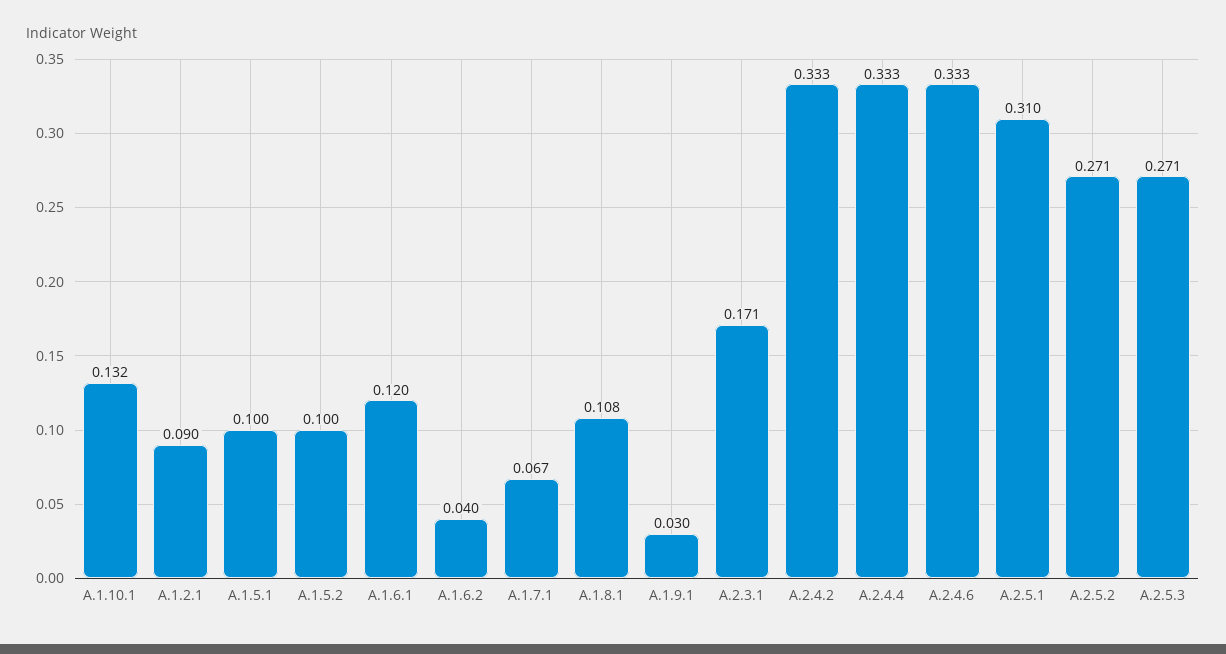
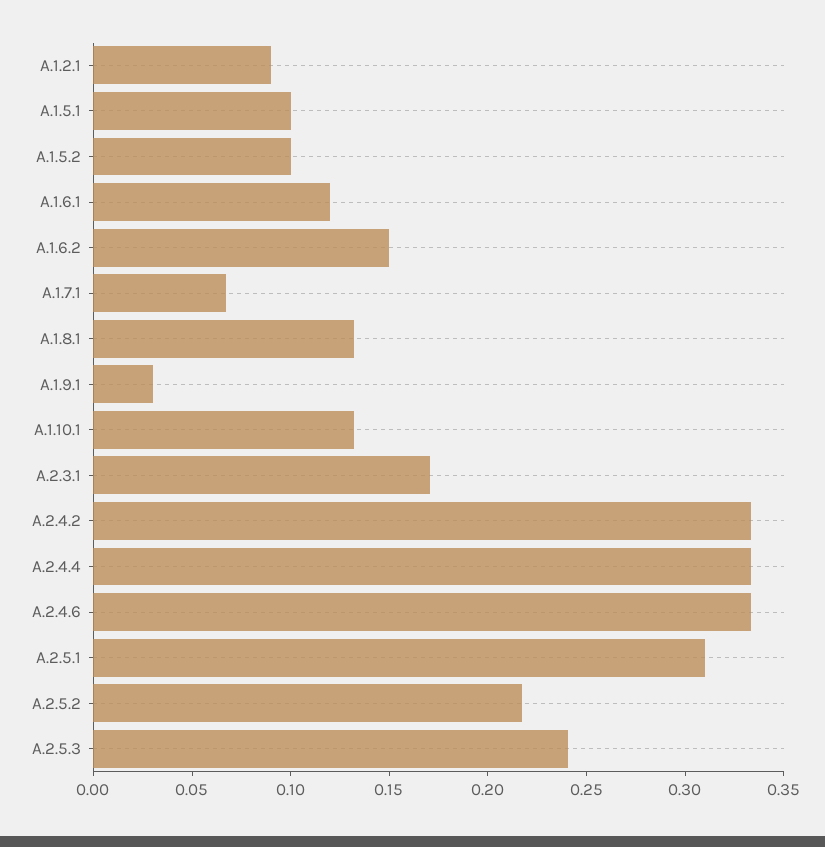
  {
    "A.1.10.1": 0.132,
    "A.1.2.1": 0.09,
    "A.1.5.1": 0.1,
    "A.1.5.2": 0.1,
    "A.1.6.1": 0.12,
-   "A.1.6.2": 0.04,
+   "A.1.6.2": 0.15,
    "A.1.7.1": 0.067,
-   "A.1.8.1": 0.108,
+   "A.1.8.1": 0.13,
    "A.1.9.1": 0.03,
    "A.2.3.1": 0.171,
    "A.2.4.2": 0.333,
    "A.2.4.4": 0.333,
    "A.2.4.6": 0.333,
    "A.2.5.1": 0.31,
-   "A.2.5.2": 0.271,
+   "A.2.5.2": 0.22,
-   "A.2.5.3": 0.271
+   "A.2.5.3": 0.24
  }

